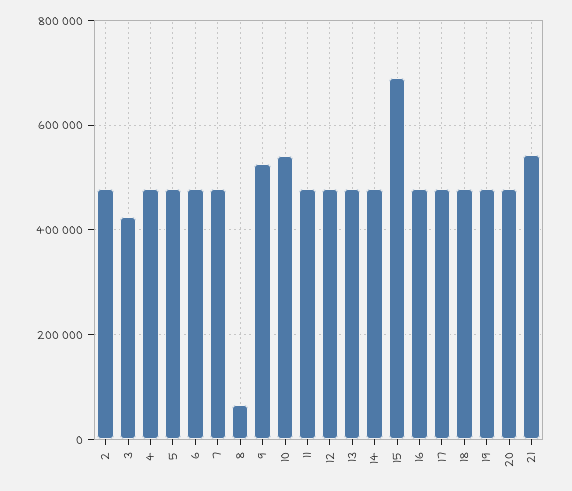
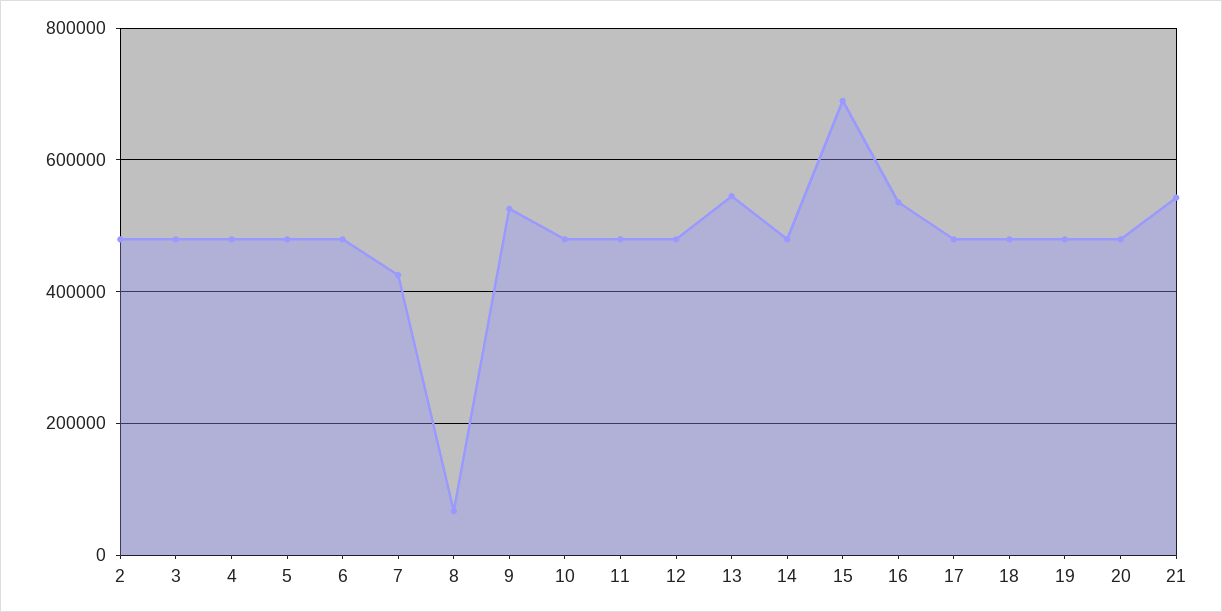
  {
    "2": 480000,
-   "3": 420000,
+   "3": 480000,
    "4": 480000,
    "5": 480000,
    "6": 480000,
-   "7": 480000,
+   "7": 420000,
    "8": 60000,
    "9": 520000,
-   "10": 540000,
+   "10": 480000,
    "11": 480000,
    "12": 480000,
-   "13": 480000,
+   "13": 540000,
    "14": 480000,
    "15": 680000,
-   "16": 480000,
+   "16": 540000,
    "17": 480000,
    "18": 480000,
    "19": 480000,
    "20": 480000,
    "21": 540000
  }

